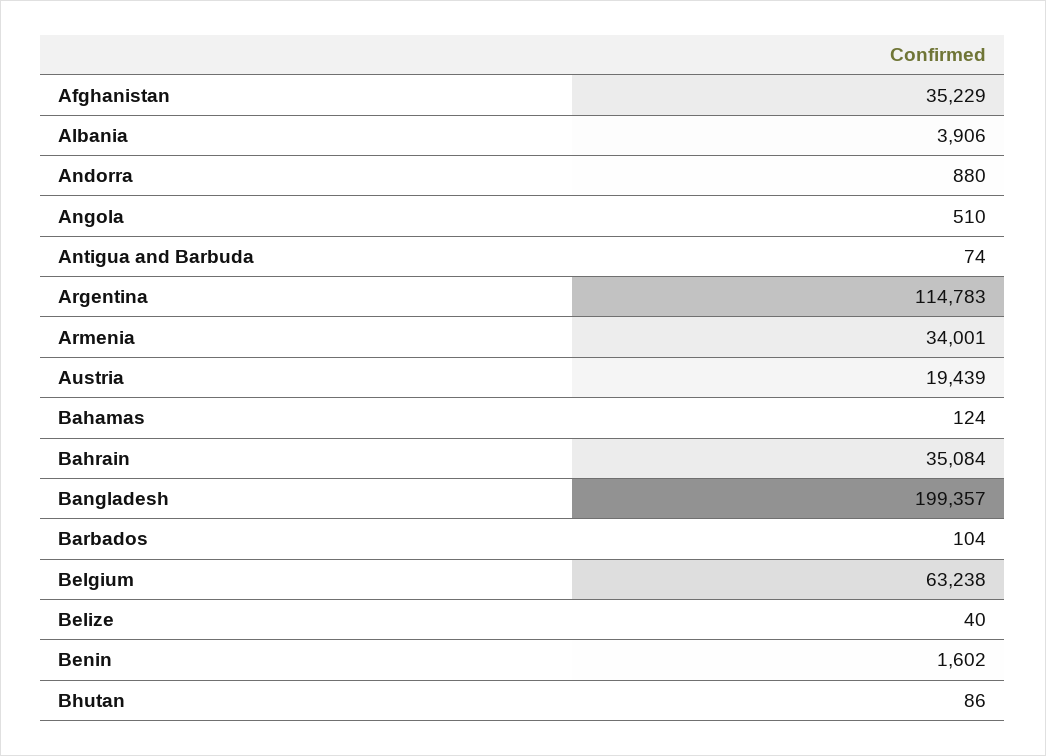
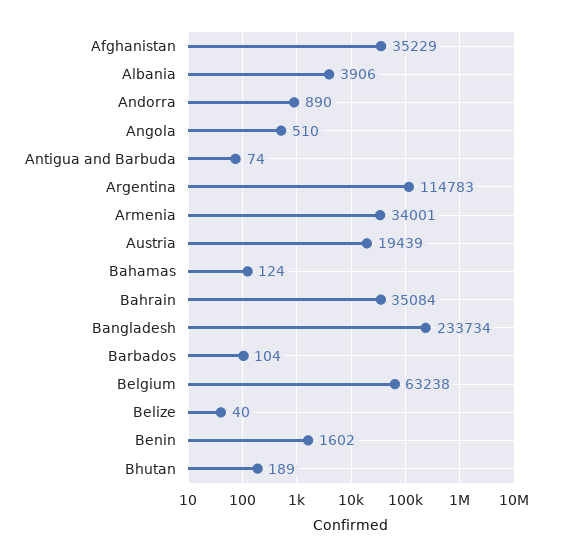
  {
    "Afghanistan": 35229,
    "Albania": 3906,
-   "Andorra": 880,
+   "Andorra": 890,
    "Angola": 510,
    "Antigua and Barbuda": 74,
    "Argentina": 114783,
    "Armenia": 34001,
    "Austria": 19439,
    "Bahamas": 124,
    "Bahrain": 35084,
-   "Bangladesh": 199357,
+   "Bangladesh": 233734,
    "Barbados": 104,
    "Belgium": 63238,
    "Belize": 40,
    "Benin": 1602,
-   "Bhutan": 86
+   "Bhutan": 189
  }

